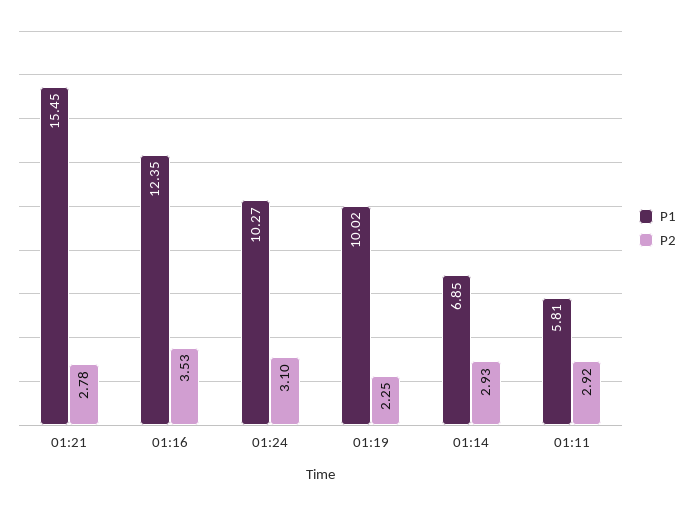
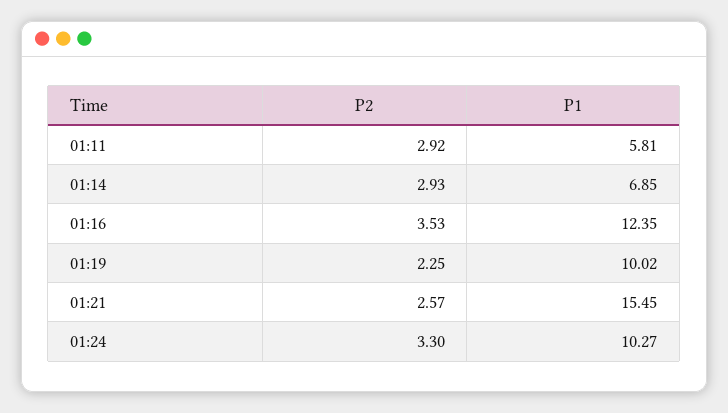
  {
    "P1": {
      "01:21": 15.45,
      "01:16": 12.35,
      "01:24": 10.27,
      "01:19": 10.02,
      "01:14": 6.85,
      "01:11": 5.81
    },
    "P2": {
-     "01:21": 2.78,
+     "01:21": 2.57,
      "01:16": 3.53,
-     "01:24": 3.1,
+     "01:24": 3.3,
      "01:19": 2.25,
      "01:14": 2.93,
      "01:11": 2.92
    }
  }

